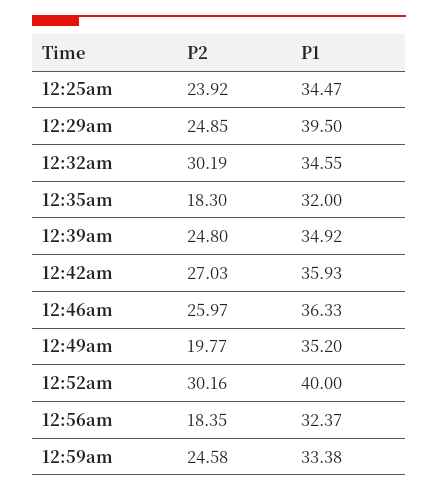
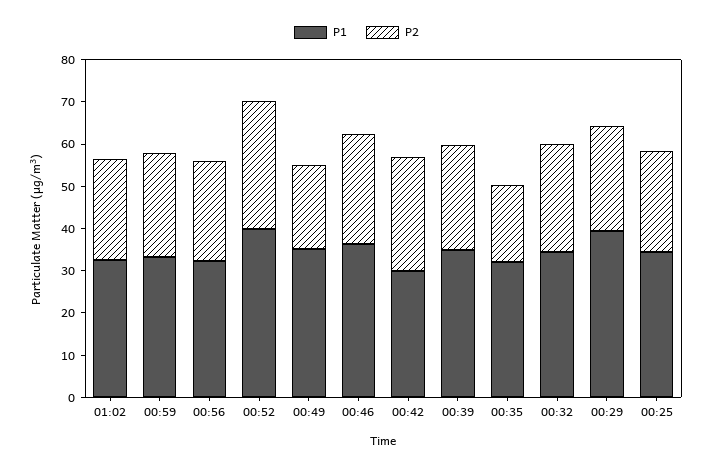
  {
    "P2": {
      "12:25am": 23.92,
      "12:29am": 24.85,
-     "12:32am": 30.19,
+     "12:32am": 26,
      "12:35am": 18.3,
      "12:39am": 24.8,
      "12:42am": 27.03,
      "12:46am": 25.97,
      "12:49am": 19.77,
      "12:52am": 30.16,
-     "12:56am": 18.35,
+     "12:56am": 24,
-     "12:59am": 24.58
+     "12:59am": 24.58,
+     "01:02": 24
    },
    "P1": {
      "12:25am": 34.47,
      "12:29am": 39.5,
      "12:32am": 34.55,
      "12:35am": 32,
      "12:39am": 34.92,
-     "12:42am": 35.93,
+     "12:42am": 30,
      "12:46am": 36.33,
      "12:49am": 35.2,
      "12:52am": 40,
      "12:56am": 32.37,
-     "12:59am": 33.38
+     "12:59am": 33.38,
+     "01:02": 32
    }
  }

